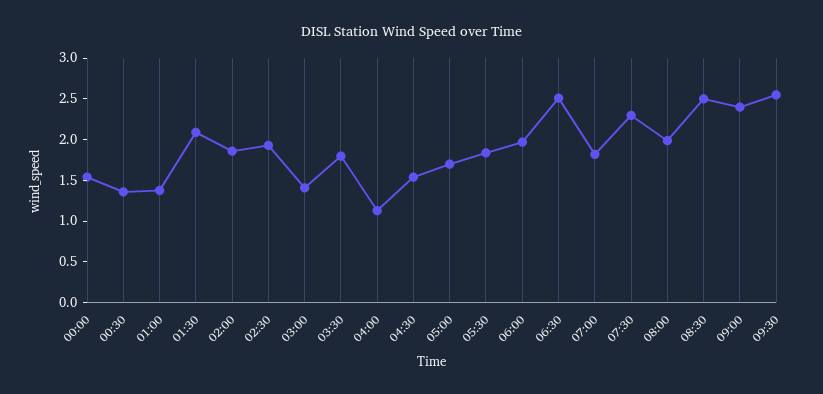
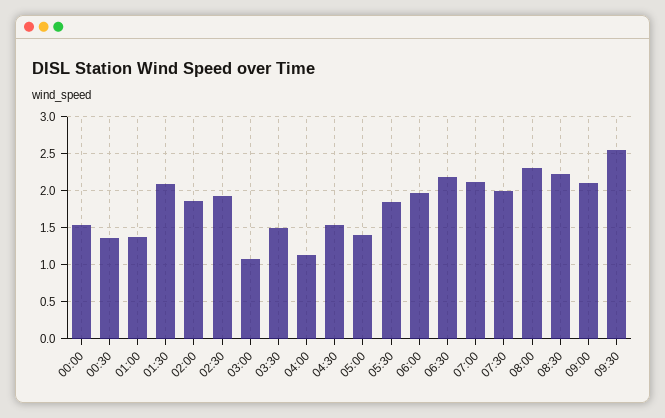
  {
    "00:00": 1.5,
    "00:30": 1.4,
    "01:00": 1.4,
    "01:30": 2.1,
    "02:00": 1.9,
    "02:30": 1.9,
-   "03:00": 1.4,
+   "03:00": 1.1,
-   "03:30": 1.8,
+   "03:30": 1.5,
    "04:00": 1.1,
    "04:30": 1.5,
-   "05:00": 1.7,
+   "05:00": 1.4,
    "05:30": 1.8,
    "06:00": 2,
-   "06:30": 2.5,
+   "06:30": 2.2,
-   "07:00": 1.8,
+   "07:00": 2.1,
-   "07:30": 2.3,
+   "07:30": 2,
-   "08:00": 2,
+   "08:00": 2.3,
-   "08:30": 2.5,
+   "08:30": 2.2,
-   "09:00": 2.4,
+   "09:00": 2.1,
    "09:30": 2.6
  }

